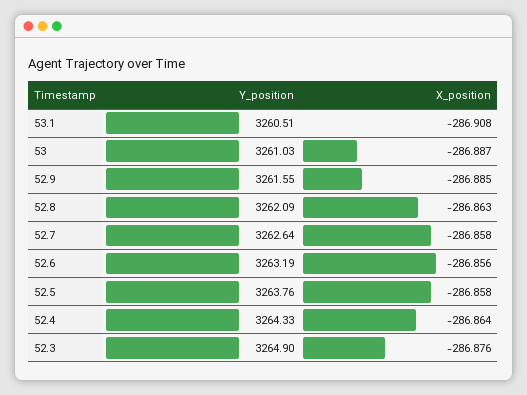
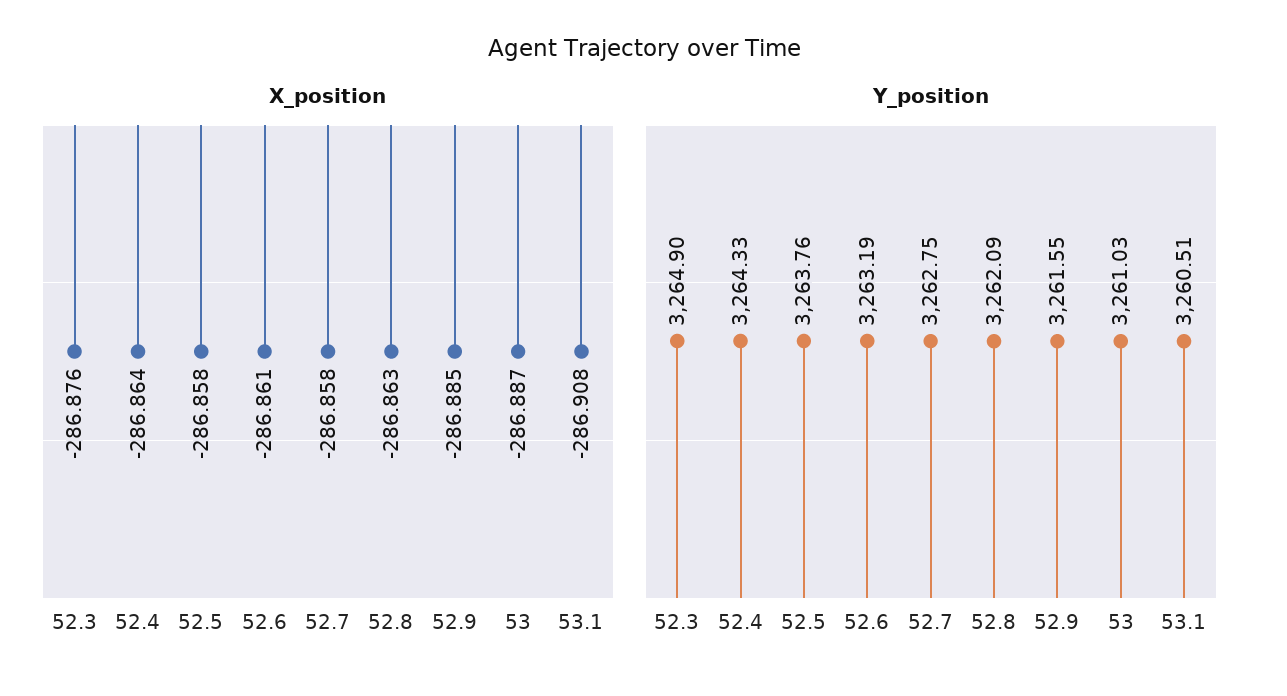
  {
    "Y_position": {
      "53.1": 3260.51,
      "53": 3261.03,
      "52.9": 3261.55,
      "52.8": 3262.09,
-     "52.7": 3262.64,
+     "52.7": 3262.75,
      "52.6": 3263.19,
      "52.5": 3263.76,
      "52.4": 3264.33,
      "52.3": 3264.9
    },
    "X_position": {
      "53.1": -286.908,
      "53": -286.887,
      "52.9": -286.885,
      "52.8": -286.863,
      "52.7": -286.858,
-     "52.6": -286.856,
+     "52.6": -286.861,
      "52.5": -286.858,
      "52.4": -286.864,
      "52.3": -286.876
    }
  }

